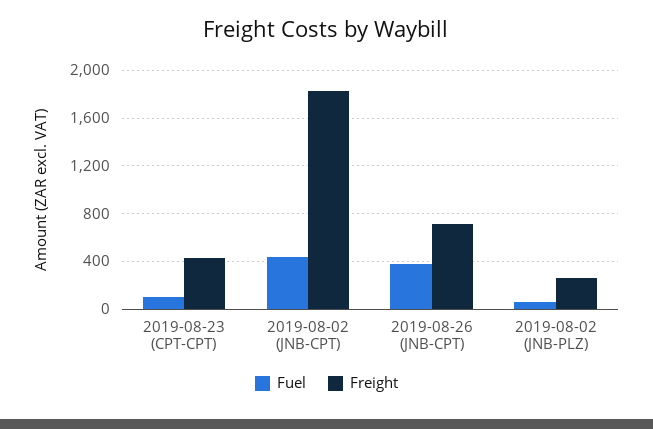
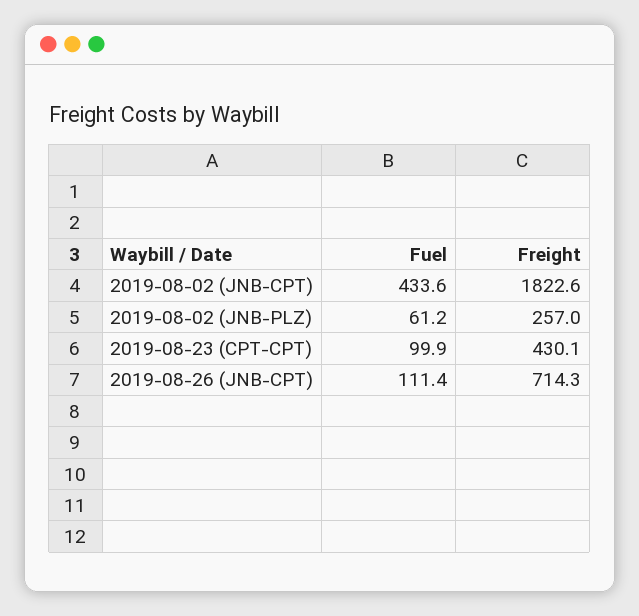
  {
    "Fuel": {
      "2019-08-23 (CPT-CPT)": 99.9,
      "2019-08-02 (JNB-CPT)": 433.6,
-     "2019-08-26 (JNB-CPT)": 400,
+     "2019-08-26 (JNB-CPT)": 111.4,
      "2019-08-02 (JNB-PLZ)": 61.2
    },
    "Freight": {
      "2019-08-23 (CPT-CPT)": 430.1,
      "2019-08-02 (JNB-CPT)": 1822.6,
      "2019-08-26 (JNB-CPT)": 714.3,
      "2019-08-02 (JNB-PLZ)": 257
    }
  }

